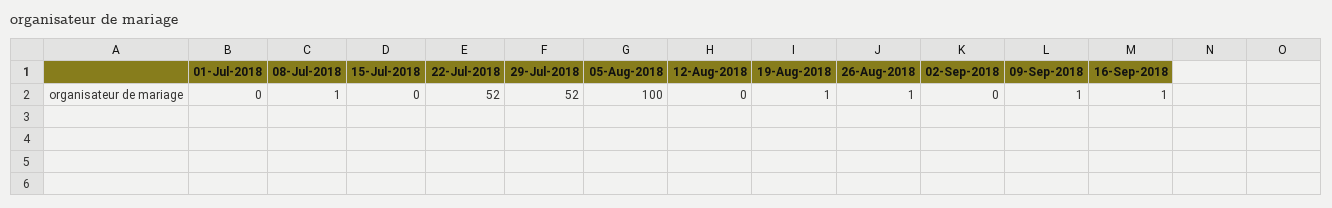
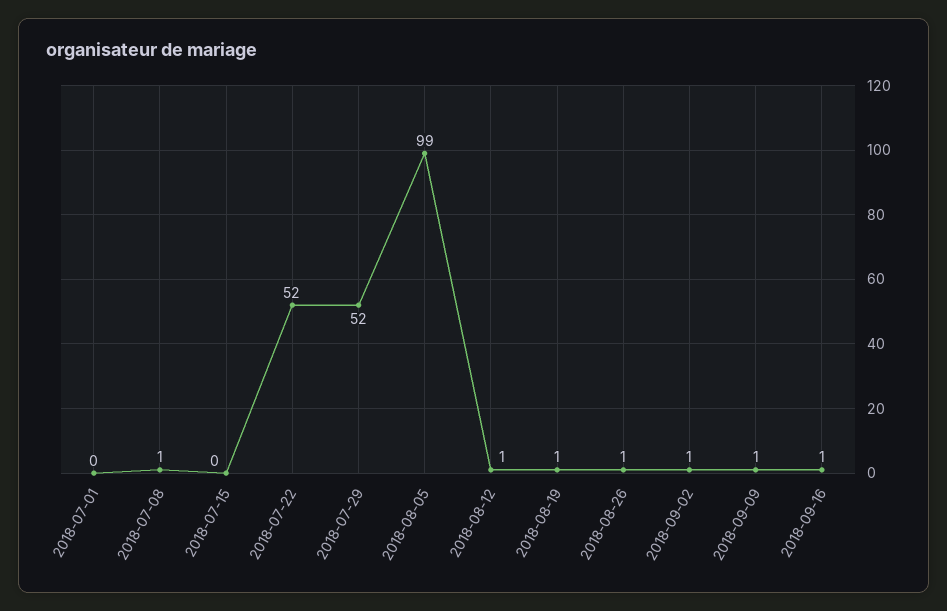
  {
    "01-Jul-2018": 0,
    "08-Jul-2018": 1,
    "15-Jul-2018": 0,
    "22-Jul-2018": 52,
    "29-Jul-2018": 52,
-   "05-Aug-2018": 100,
+   "05-Aug-2018": 99,
-   "12-Aug-2018": 0,
+   "12-Aug-2018": 1,
    "19-Aug-2018": 1,
    "26-Aug-2018": 1,
-   "02-Sep-2018": 0,
+   "02-Sep-2018": 1,
    "09-Sep-2018": 1,
    "16-Sep-2018": 1
  }

